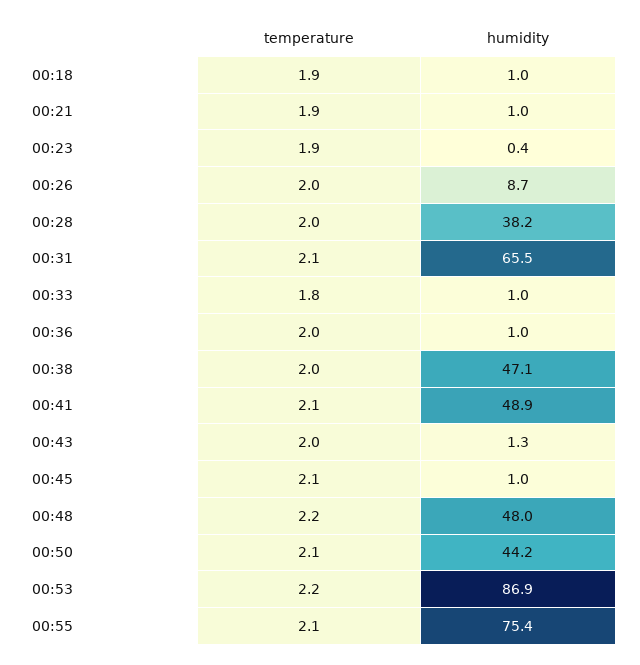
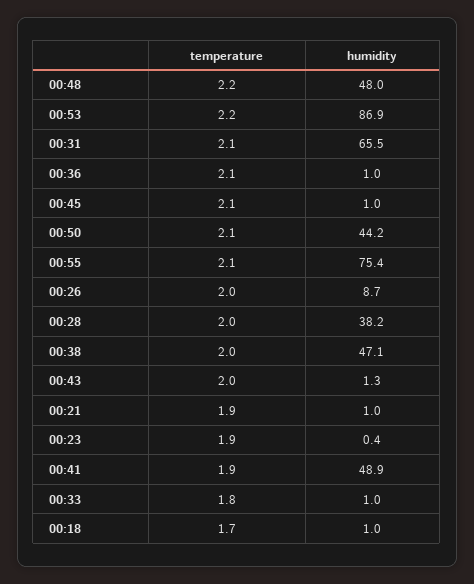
  {
    "temperature": {
-     "00:18": 1.9,
+     "00:18": 1.7,
      "00:21": 1.9,
      "00:23": 1.9,
      "00:26": 2,
      "00:28": 2,
      "00:31": 2.1,
      "00:33": 1.8,
-     "00:36": 2,
+     "00:36": 2.1,
      "00:38": 2,
-     "00:41": 2.1,
+     "00:41": 1.9,
      "00:43": 2,
      "00:45": 2.1,
      "00:48": 2.2,
      "00:50": 2.1,
      "00:53": 2.2,
      "00:55": 2.1
    },
    "humidity": {
      "00:18": 1,
      "00:21": 1,
      "00:23": 0.4,
      "00:26": 8.7,
      "00:28": 38.2,
      "00:31": 65.5,
      "00:33": 1,
      "00:36": 1,
      "00:38": 47.1,
      "00:41": 48.9,
      "00:43": 1.3,
      "00:45": 1,
      "00:48": 48,
      "00:50": 44.2,
      "00:53": 86.9,
      "00:55": 75.4
    }
  }

